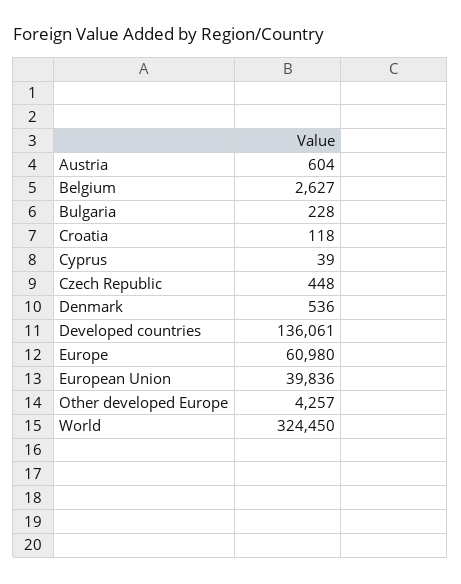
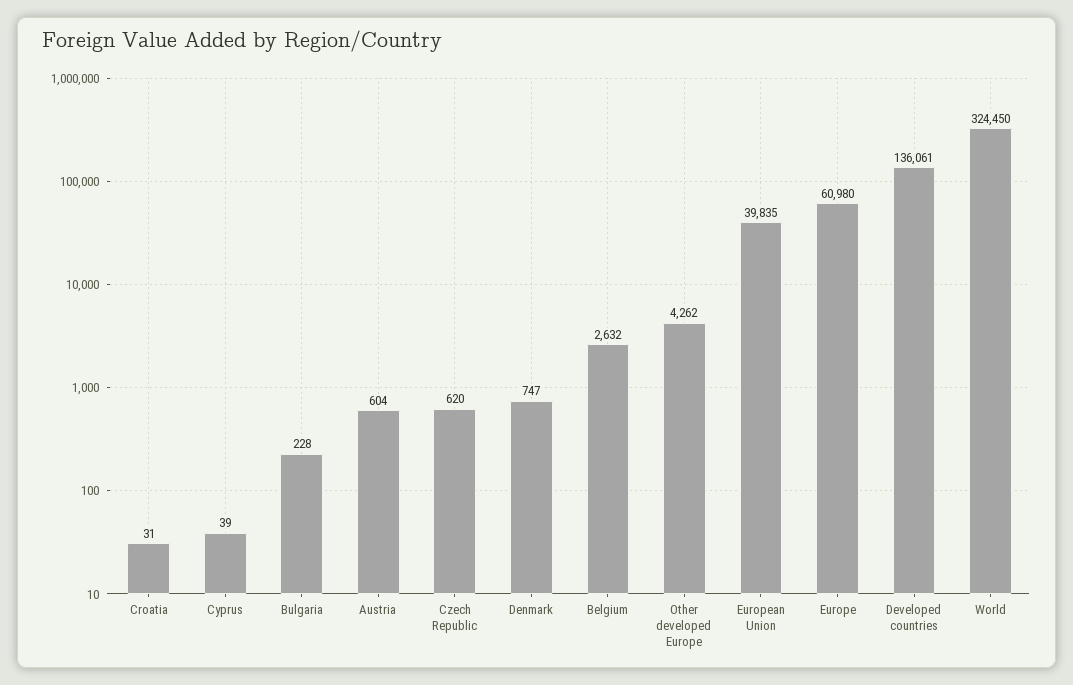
  {
    "Austria": 604,
-   "Belgium": 2627,
+   "Belgium": 2632,
    "Bulgaria": 228,
-   "Croatia": 118,
+   "Croatia": 31,
    "Cyprus": 39,
-   "Czech Republic": 448,
+   "Czech Republic": 620,
-   "Denmark": 536,
+   "Denmark": 747,
    "Developed countries": 136061,
    "Europe": 60980,
-   "European Union": 39836,
+   "European Union": 39835,
-   "Other developed Europe": 4257,
+   "Other developed Europe": 4262,
    "World": 324450
  }

